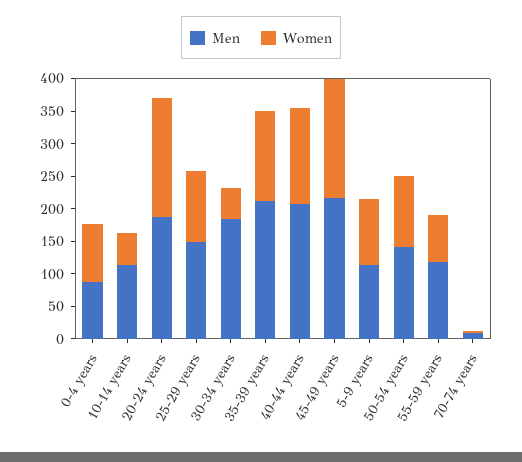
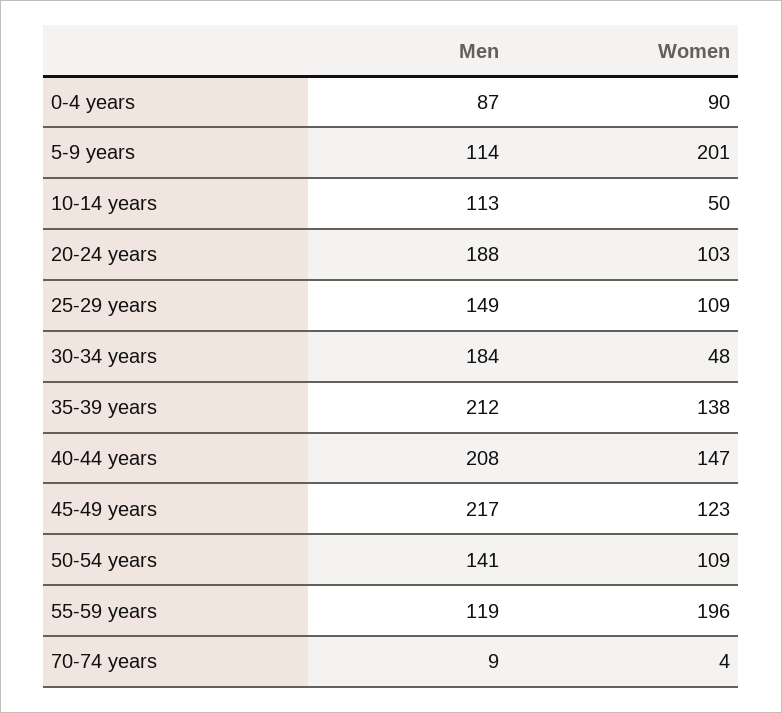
  {
    "Men": {
      "0-4 years": 87,
      "10-14 years": 113,
      "20-24 years": 188,
      "25-29 years": 149,
      "30-34 years": 184,
      "35-39 years": 212,
      "40-44 years": 208,
      "45-49 years": 217,
      "5-9 years": 114,
      "50-54 years": 141,
      "55-59 years": 119,
      "70-74 years": 9
    },
    "Women": {
      "0-4 years": 90,
      "10-14 years": 50,
-     "20-24 years": 175,
+     "20-24 years": 103,
      "25-29 years": 109,
      "30-34 years": 48,
      "35-39 years": 138,
      "40-44 years": 147,
-     "45-49 years": 175,
+     "45-49 years": 123,
-     "5-9 years": 100,
+     "5-9 years": 201,
      "50-54 years": 109,
-     "55-59 years": 75,
+     "55-59 years": 196,
      "70-74 years": 4
    }
  }

